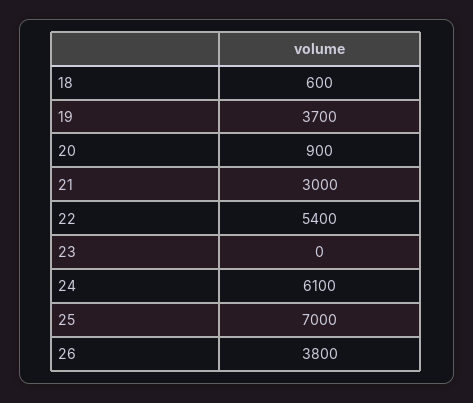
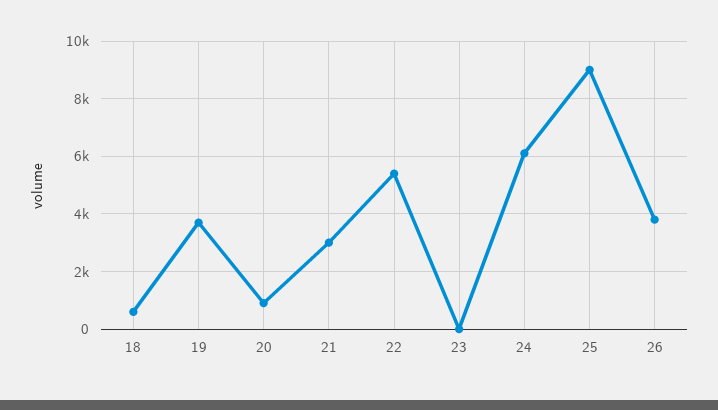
  {
    "18": 600,
    "19": 3700,
    "20": 900,
    "21": 3000,
    "22": 5400,
    "23": 0,
    "24": 6100,
-   "25": 7000,
+   "25": 9000,
    "26": 3800
  }

